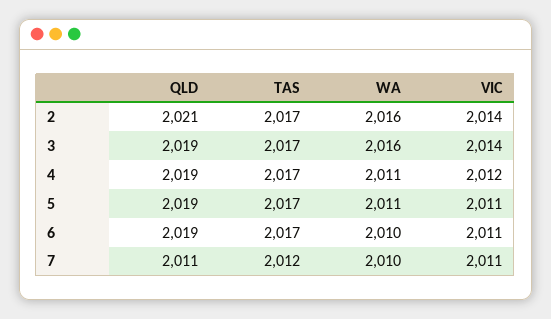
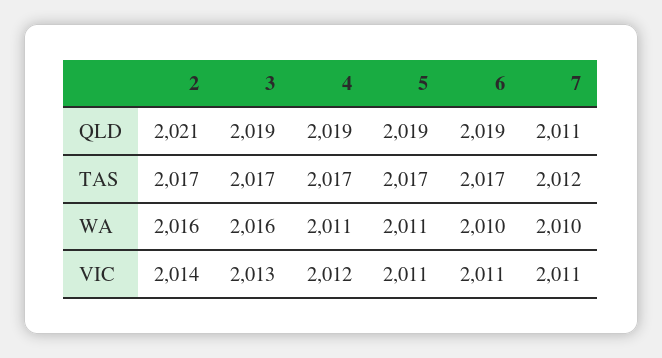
  {
    "QLD": {
      "2": 2021,
      "3": 2019,
      "4": 2019,
      "5": 2019,
      "6": 2019,
      "7": 2011
    },
    "TAS": {
      "2": 2017,
      "3": 2017,
      "4": 2017,
      "5": 2017,
      "6": 2017,
      "7": 2012
    },
    "WA": {
      "2": 2016,
      "3": 2016,
      "4": 2011,
      "5": 2011,
      "6": 2010,
      "7": 2010
    },
    "VIC": {
      "2": 2014,
-     "3": 2014,
+     "3": 2013,
      "4": 2012,
      "5": 2011,
      "6": 2011,
      "7": 2011
    }
  }

